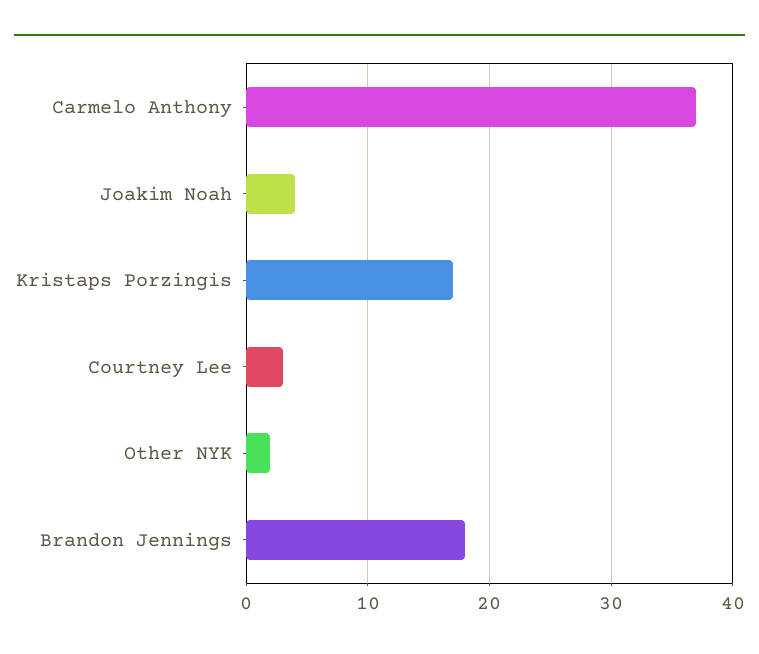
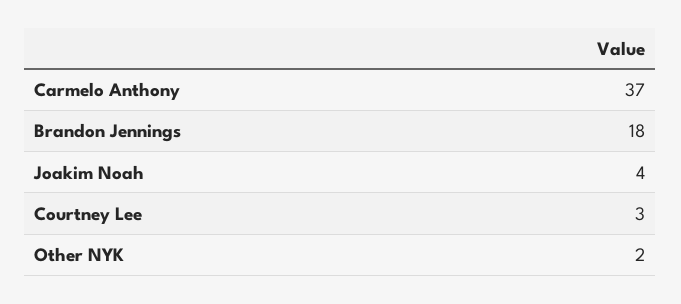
  {
    "Carmelo Anthony": 37,
    "Joakim Noah": 4,
-   "Kristaps Porzingis": 17,
    "Courtney Lee": 3,
    "Other NYK": 2,
    "Brandon Jennings": 18
  }

